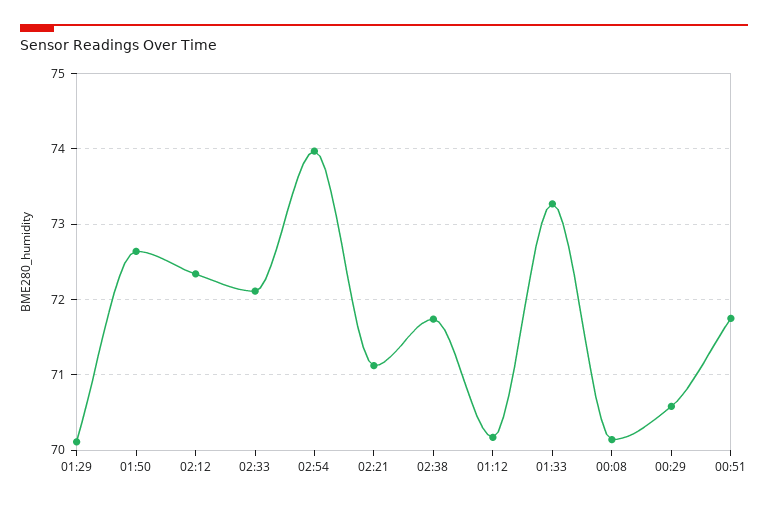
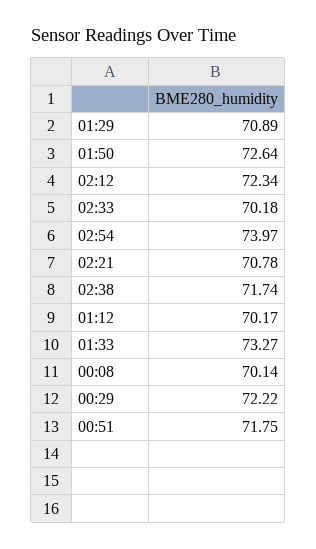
  {
-   "01:29": 70.1,
+   "01:29": 70.89,
    "01:50": 72.64,
    "02:12": 72.34,
-   "02:33": 72.1,
+   "02:33": 70.18,
    "02:54": 73.97,
-   "02:21": 71.1,
+   "02:21": 70.78,
    "02:38": 71.74,
    "01:12": 70.17,
    "01:33": 73.27,
    "00:08": 70.14,
-   "00:29": 70.6,
+   "00:29": 72.22,
    "00:51": 71.75
  }

